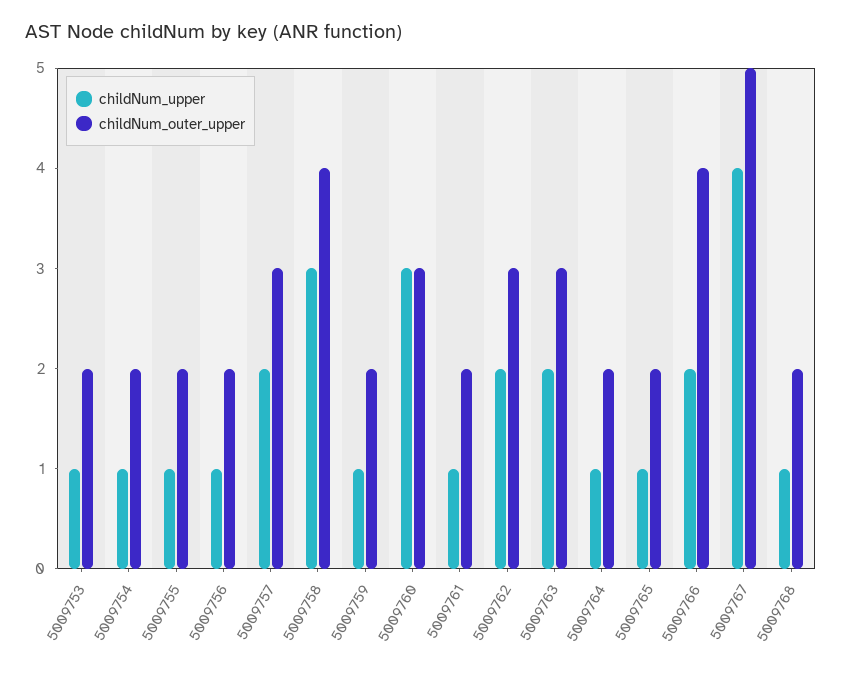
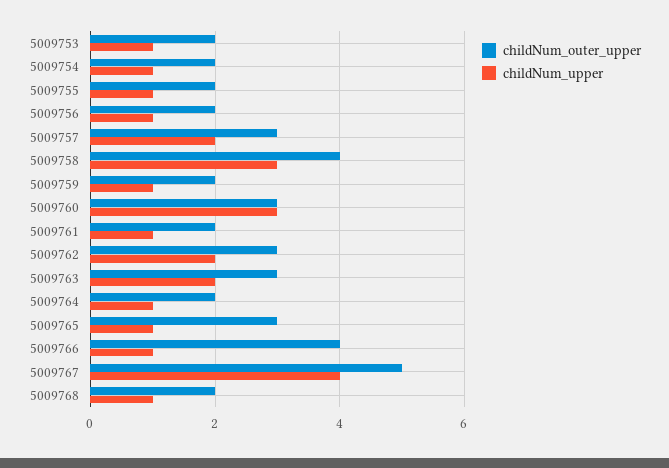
  {
    "childNum_upper": {
      "5009753": 1,
      "5009754": 1,
      "5009755": 1,
      "5009756": 1,
      "5009757": 2,
      "5009758": 3,
      "5009759": 1,
      "5009760": 3,
      "5009761": 1,
      "5009762": 2,
      "5009763": 2,
      "5009764": 1,
      "5009765": 1,
-     "5009766": 2,
+     "5009766": 1,
      "5009767": 4,
      "5009768": 1
    },
    "childNum_outer_upper": {
      "5009753": 2,
      "5009754": 2,
      "5009755": 2,
      "5009756": 2,
      "5009757": 3,
      "5009758": 4,
      "5009759": 2,
      "5009760": 3,
      "5009761": 2,
      "5009762": 3,
      "5009763": 3,
      "5009764": 2,
-     "5009765": 2,
+     "5009765": 3,
      "5009766": 4,
      "5009767": 5,
      "5009768": 2
    }
  }

